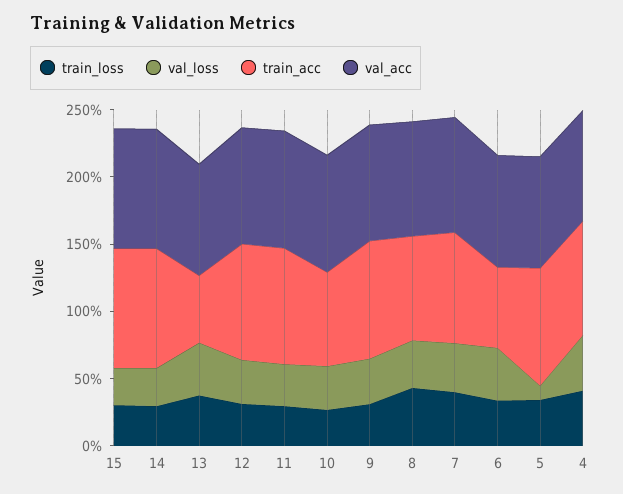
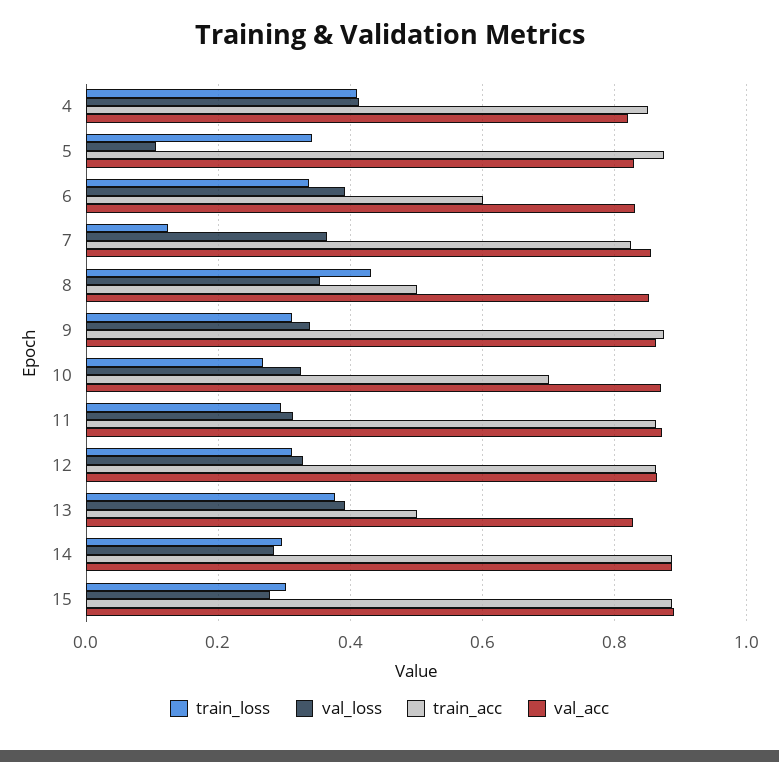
  {
    "train_loss": {
      "15": 0.3,
      "14": 0.3,
      "13": 0.38,
      "12": 0.32,
      "11": 0.3,
      "10": 0.26,
      "9": 0.32,
      "8": 0.44,
-     "7": 0.4,
+     "7": 0.12,
      "6": 0.34,
      "5": 0.34,
      "4": 0.42
    },
    "val_loss": {
      "15": 0.28,
      "14": 0.28,
      "13": 0.4,
      "12": 0.32,
      "11": 0.32,
      "10": 0.32,
      "9": 0.34,
      "8": 0.36,
      "7": 0.36,
      "6": 0.4,
      "5": 0.1,
      "4": 0.42
    },
    "train_acc": {
      "15": 0.88,
      "14": 0.88,
      "13": 0.5,
      "12": 0.86,
      "11": 0.86,
      "10": 0.7,
      "9": 0.88,
-     "8": 0.8,
+     "8": 0.5,
      "7": 0.82,
      "6": 0.6,
      "5": 0.88,
      "4": 0.86
    },
    "val_acc": {
      "15": 0.9,
      "14": 0.88,
      "13": 0.82,
      "12": 0.86,
      "11": 0.88,
      "10": 0.88,
      "9": 0.86,
      "8": 0.86,
      "7": 0.86,
      "6": 0.84,
      "5": 0.82,
      "4": 0.82
    }
  }

